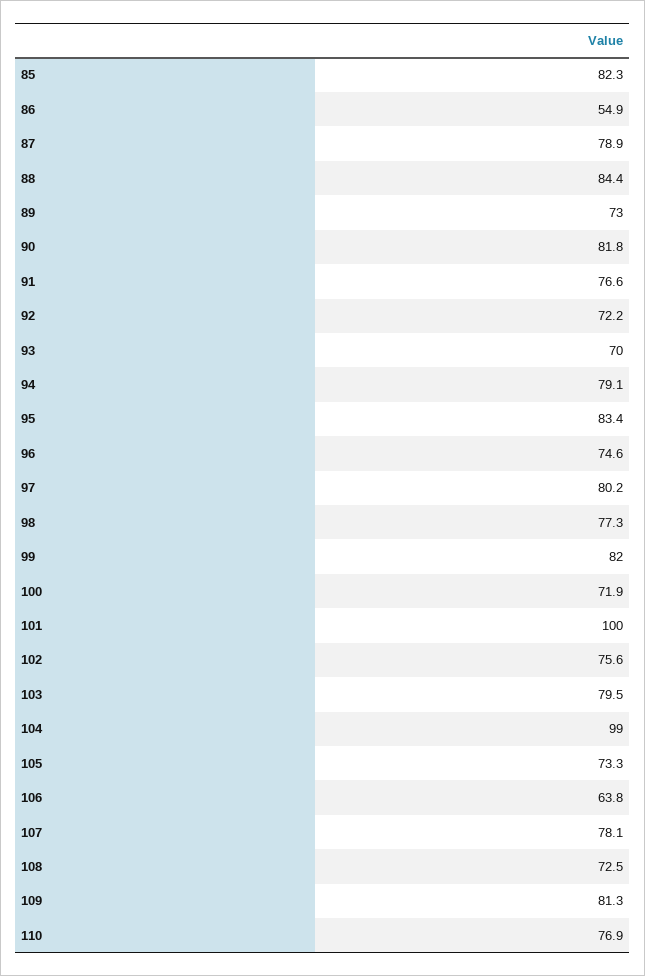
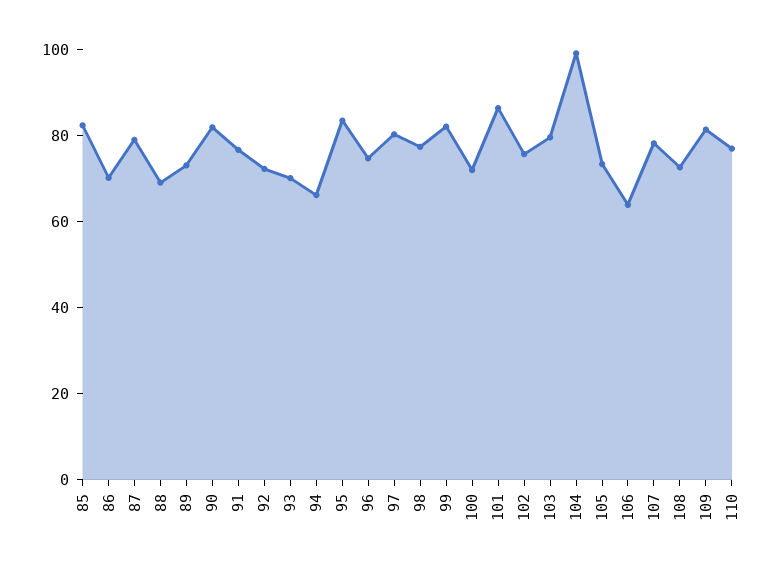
  {
    "85": 82.3,
-   "86": 54.9,
+   "86": 70,
    "87": 78.9,
-   "88": 84.4,
+   "88": 70,
    "89": 73,
    "90": 81.8,
    "91": 76.6,
    "92": 72.2,
    "93": 70,
-   "94": 79.1,
+   "94": 65,
    "95": 83.4,
    "96": 74.6,
    "97": 80.2,
    "98": 77.3,
    "99": 82,
    "100": 71.9,
-   "101": 100,
+   "101": 85,
    "102": 75.6,
    "103": 79.5,
    "104": 99,
    "105": 73.3,
    "106": 63.8,
    "107": 78.1,
    "108": 72.5,
    "109": 81.3,
    "110": 76.9
  }

